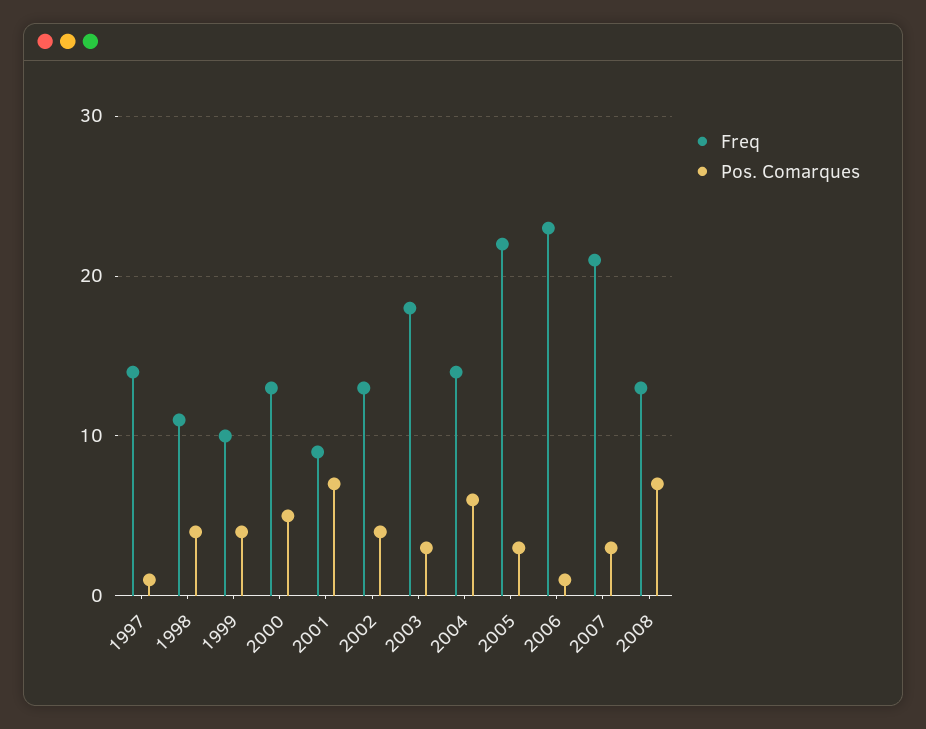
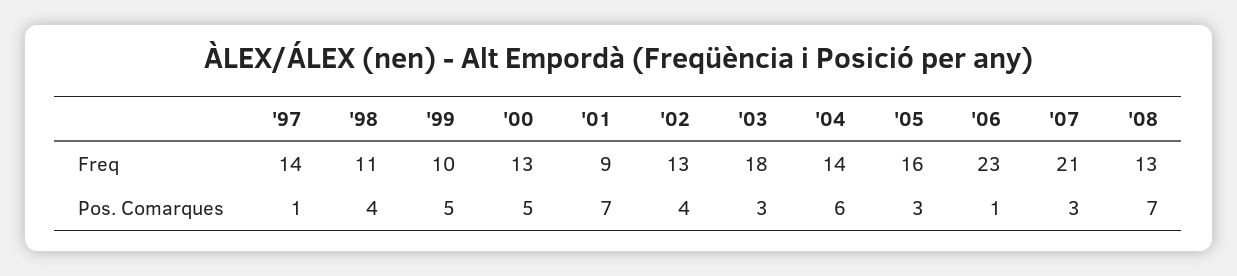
  {
    "Freq": {
      "1997": 14,
      "1998": 11,
      "1999": 10,
      "2000": 13,
      "2001": 9,
      "2002": 13,
      "2003": 18,
      "2004": 14,
-     "2005": 22,
+     "2005": 16,
      "2006": 23,
      "2007": 21,
      "2008": 13
    },
    "Pos. Comarques": {
      "1997": 1,
      "1998": 4,
-     "1999": 4,
+     "1999": 5,
      "2000": 5,
      "2001": 7,
      "2002": 4,
      "2003": 3,
      "2004": 6,
      "2005": 3,
      "2006": 1,
      "2007": 3,
      "2008": 7
    }
  }

